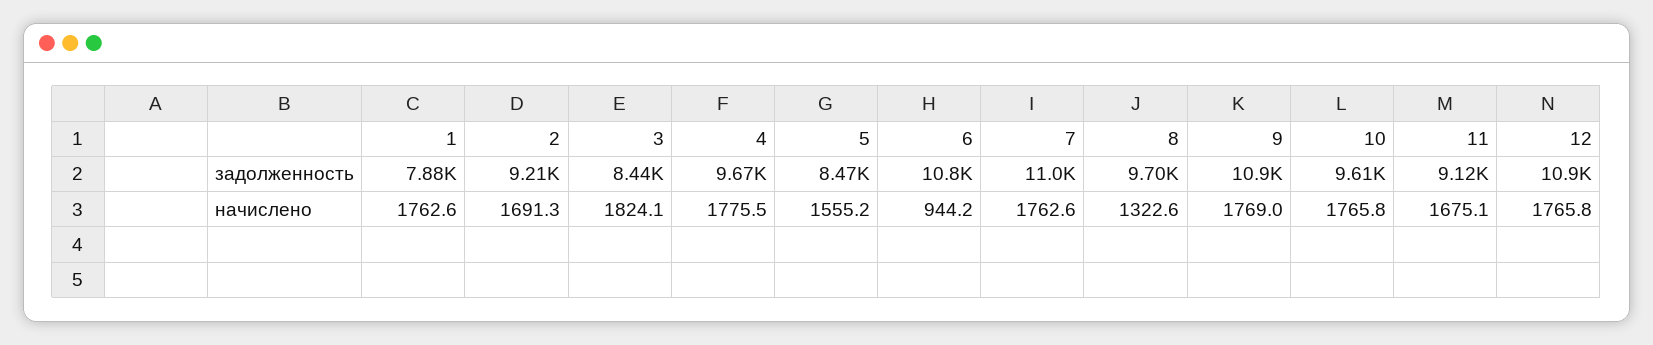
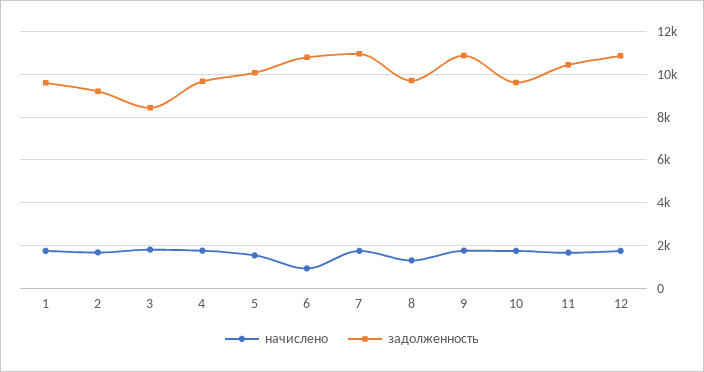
  {
    "задолженность": {
-     "1": 7880,
+     "1": 9500,
      "2": 9210,
      "3": 8440,
      "4": 9670,
-     "5": 8470,
+     "5": 10000,
      "6": 10800,
      "7": 11000,
      "8": 9700,
      "9": 10900,
      "10": 9610,
-     "11": 9120,
+     "11": 10500,
      "12": 10900
    },
    "начислено": {
      "1": 1762.6,
      "2": 1691.3,
      "3": 1824.1,
      "4": 1775.5,
      "5": 1555.2,
      "6": 944.2,
      "7": 1762.6,
      "8": 1322.6,
      "9": 1769,
      "10": 1765.8,
      "11": 1675.1,
      "12": 1765.8
    }
  }

